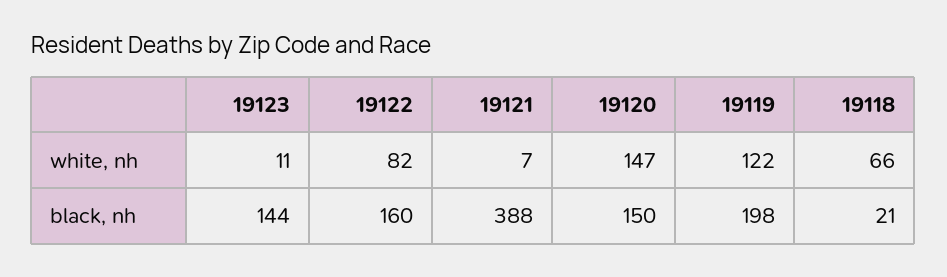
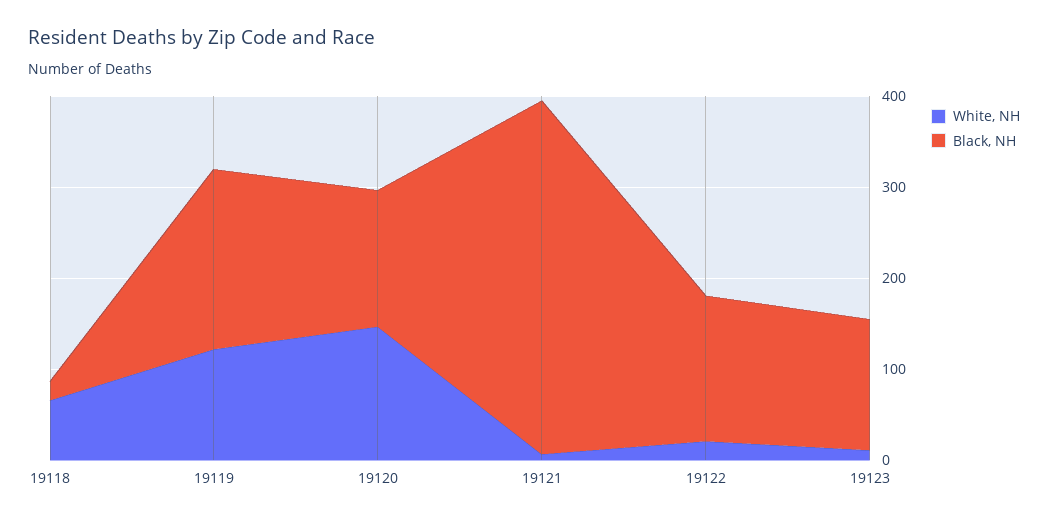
  {
    "white, nh": {
      "19123": 11,
-     "19122": 82,
+     "19122": 20,
      "19121": 7,
      "19120": 147,
      "19119": 122,
      "19118": 66
    },
    "black, nh": {
      "19123": 144,
      "19122": 160,
      "19121": 388,
      "19120": 150,
      "19119": 198,
      "19118": 21
    }
  }

